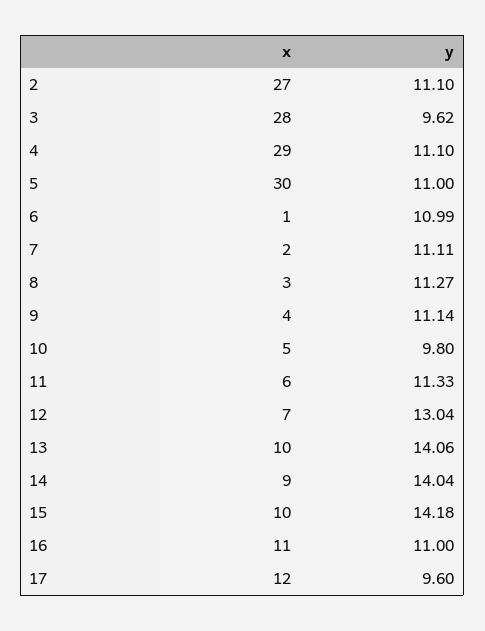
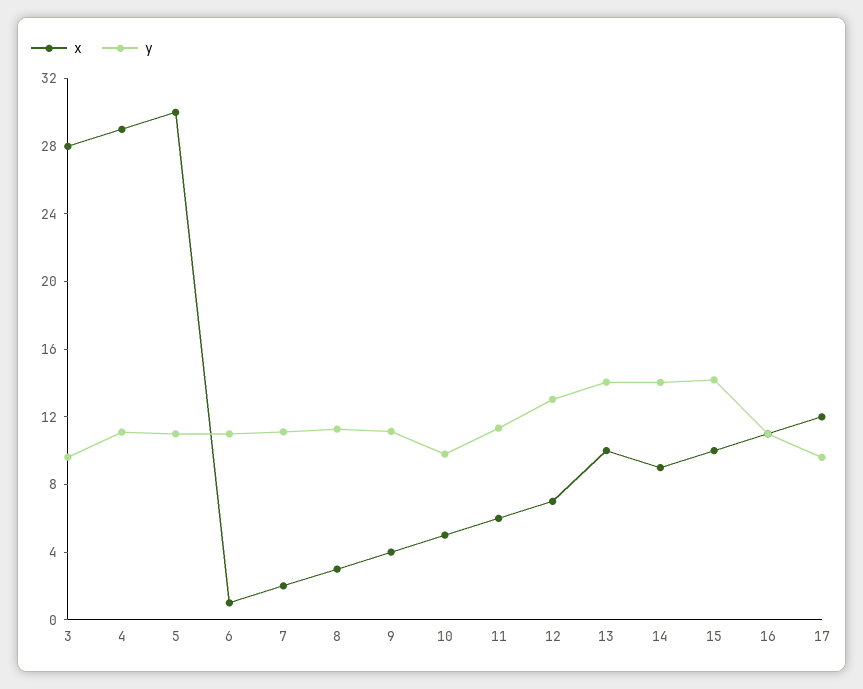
  {
    "x": {
-     "2": 27,
      "3": 28,
      "4": 29,
      "5": 30,
      "6": 1,
      "7": 2,
      "8": 3,
      "9": 4,
      "10": 5,
      "11": 6,
      "12": 7,
      "13": 10,
      "14": 9,
      "15": 10,
      "16": 11,
      "17": 12
    },
    "y": {
-     "2": 11.1,
      "3": 9.62,
      "4": 11.1,
      "5": 11,
      "6": 10.99,
      "7": 11.11,
      "8": 11.27,
      "9": 11.14,
      "10": 9.8,
      "11": 11.33,
      "12": 13.04,
      "13": 14.06,
      "14": 14.04,
      "15": 14.18,
      "16": 11,
      "17": 9.6
    }
  }

